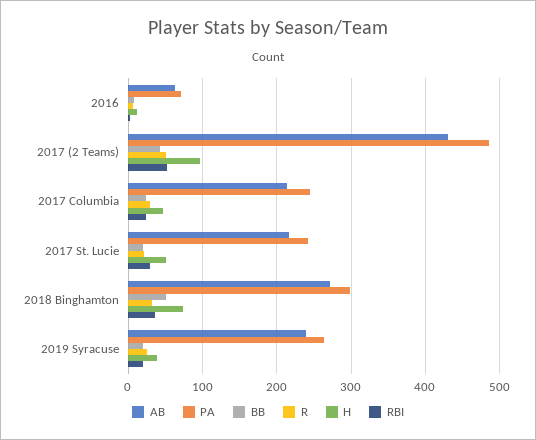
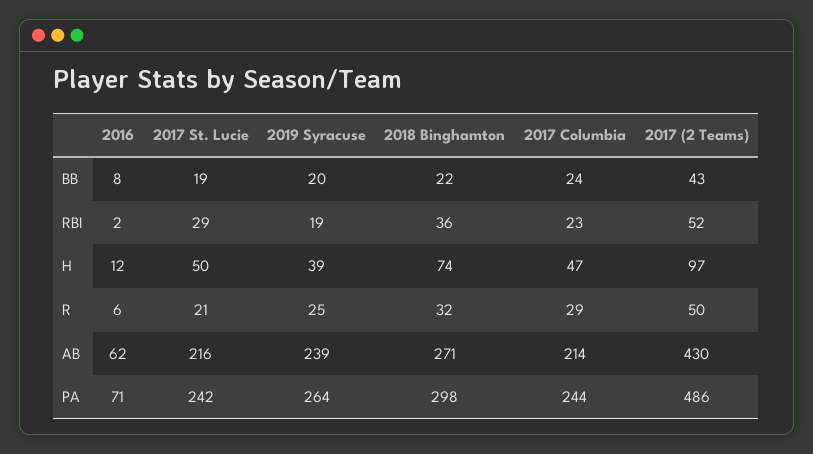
  {
    "AB": {
      "2016": 62,
      "2017 (2 Teams)": 430,
      "2017 Columbia": 214,
      "2017 St. Lucie": 216,
      "2018 Binghamton": 271,
      "2019 Syracuse": 239
    },
    "PA": {
      "2016": 71,
      "2017 (2 Teams)": 486,
      "2017 Columbia": 244,
      "2017 St. Lucie": 242,
      "2018 Binghamton": 298,
      "2019 Syracuse": 264
    },
    "BB": {
      "2016": 8,
      "2017 (2 Teams)": 43,
      "2017 Columbia": 24,
      "2017 St. Lucie": 19,
-     "2018 Binghamton": 50,
+     "2018 Binghamton": 22,
      "2019 Syracuse": 20
    },
    "R": {
      "2016": 6,
      "2017 (2 Teams)": 50,
      "2017 Columbia": 29,
      "2017 St. Lucie": 21,
      "2018 Binghamton": 32,
      "2019 Syracuse": 25
    },
    "H": {
      "2016": 12,
      "2017 (2 Teams)": 97,
      "2017 Columbia": 47,
      "2017 St. Lucie": 50,
      "2018 Binghamton": 74,
      "2019 Syracuse": 39
    },
    "RBI": {
      "2016": 2,
      "2017 (2 Teams)": 52,
      "2017 Columbia": 23,
      "2017 St. Lucie": 29,
      "2018 Binghamton": 36,
      "2019 Syracuse": 19
    }
  }

